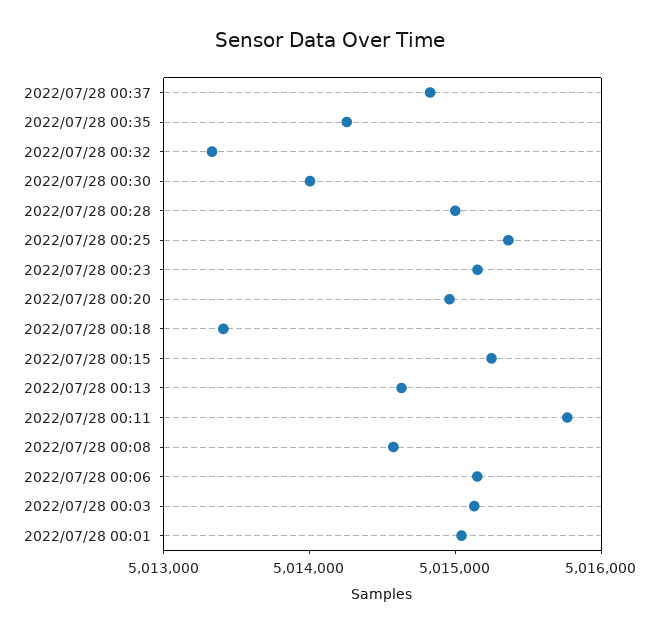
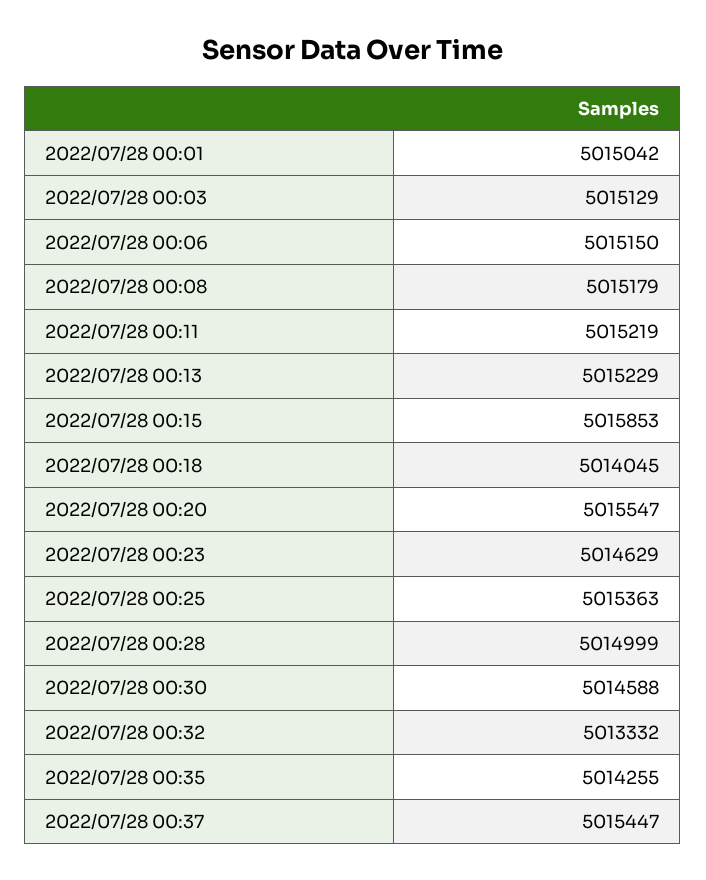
  {
-   "2022/07/28 00:37": 5014800,
+   "2022/07/28 00:37": 5015447,
    "2022/07/28 00:35": 5014255,
    "2022/07/28 00:32": 5013332,
-   "2022/07/28 00:30": 5014000,
+   "2022/07/28 00:30": 5014588,
    "2022/07/28 00:28": 5014999,
    "2022/07/28 00:25": 5015363,
-   "2022/07/28 00:23": 5015200,
+   "2022/07/28 00:23": 5014629,
-   "2022/07/28 00:20": 5015000,
+   "2022/07/28 00:20": 5015547,
-   "2022/07/28 00:18": 5013400,
+   "2022/07/28 00:18": 5014045,
-   "2022/07/28 00:15": 5015200,
+   "2022/07/28 00:15": 5015853,
-   "2022/07/28 00:13": 5014600,
+   "2022/07/28 00:13": 5015229,
-   "2022/07/28 00:11": 5015800,
+   "2022/07/28 00:11": 5015219,
-   "2022/07/28 00:08": 5014600,
+   "2022/07/28 00:08": 5015179,
    "2022/07/28 00:06": 5015150,
    "2022/07/28 00:03": 5015129,
    "2022/07/28 00:01": 5015042
  }

